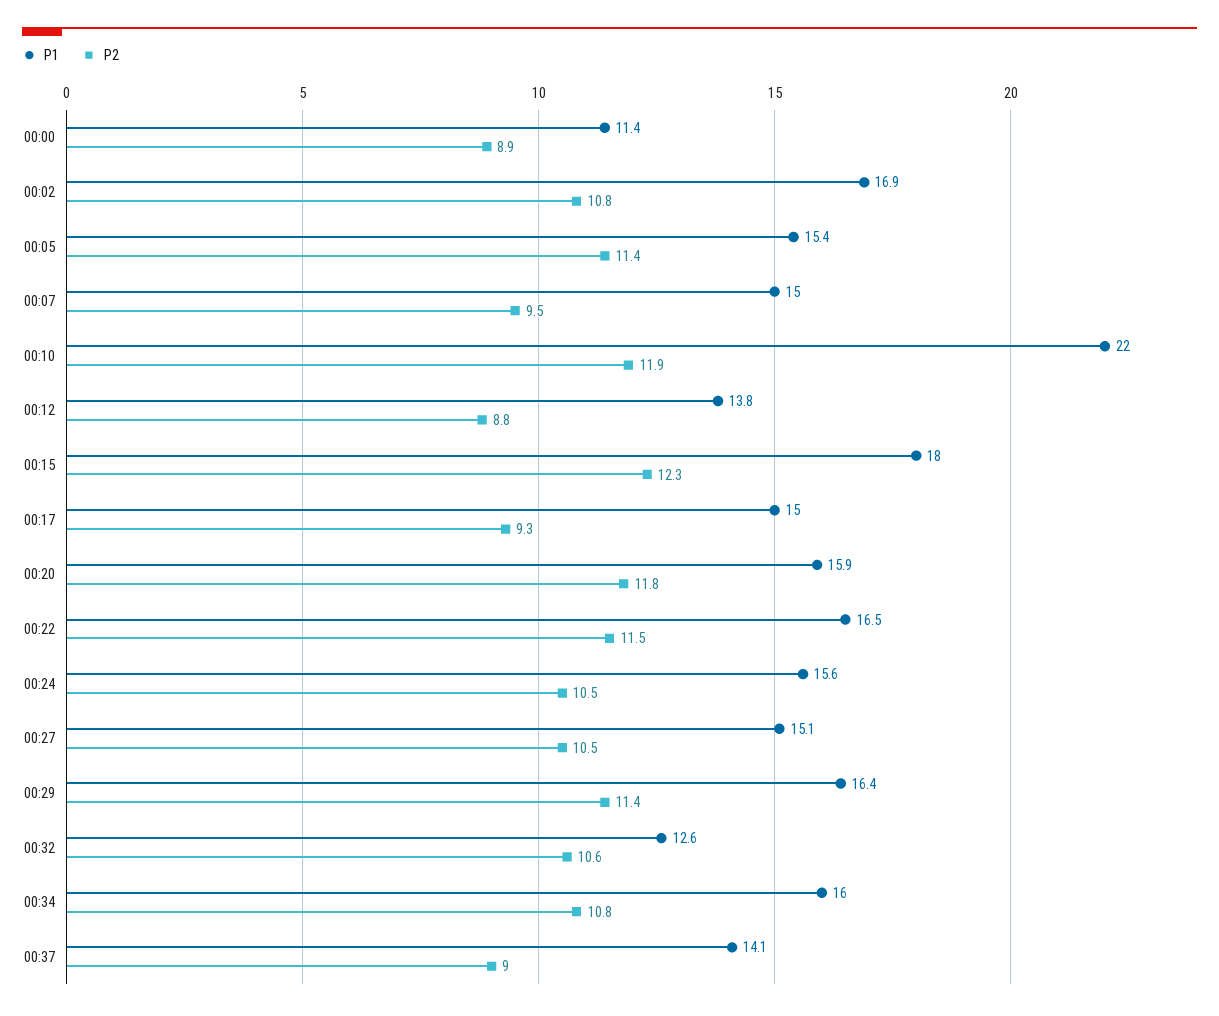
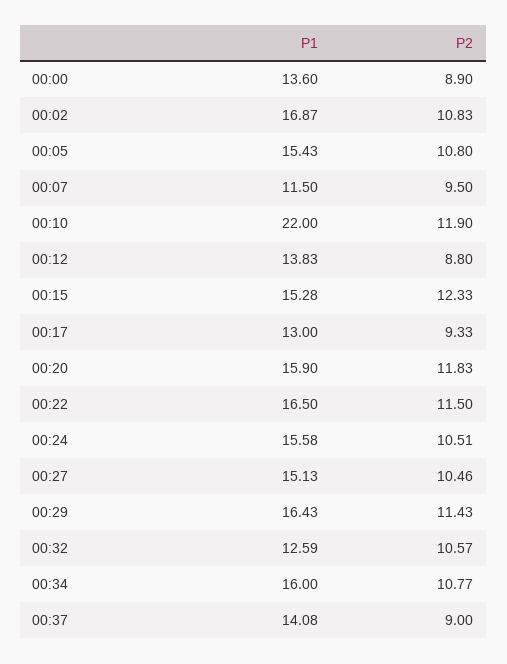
  {
    "P1": {
-     "00:00": 11.4,
+     "00:00": 13.6,
      "00:02": 16.87,
      "00:05": 15.43,
-     "00:07": 15,
+     "00:07": 11.5,
      "00:10": 22,
      "00:12": 13.83,
-     "00:15": 18,
+     "00:15": 15.28,
-     "00:17": 15,
+     "00:17": 13,
      "00:20": 15.9,
      "00:22": 16.5,
      "00:24": 15.58,
      "00:27": 15.13,
      "00:29": 16.43,
      "00:32": 12.59,
      "00:34": 16,
      "00:37": 14.08
    },
    "P2": {
      "00:00": 8.9,
      "00:02": 10.83,
-     "00:05": 11.4,
+     "00:05": 10.8,
      "00:07": 9.5,
      "00:10": 11.9,
      "00:12": 8.8,
      "00:15": 12.33,
      "00:17": 9.33,
      "00:20": 11.83,
      "00:22": 11.5,
      "00:24": 10.51,
      "00:27": 10.46,
      "00:29": 11.43,
      "00:32": 10.57,
      "00:34": 10.77,
      "00:37": 9
    }
  }

